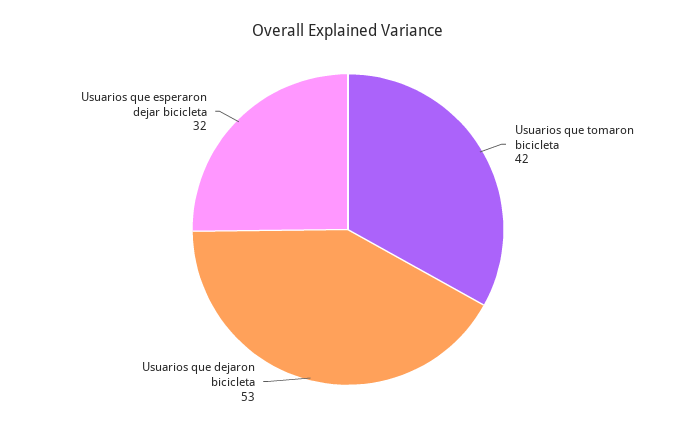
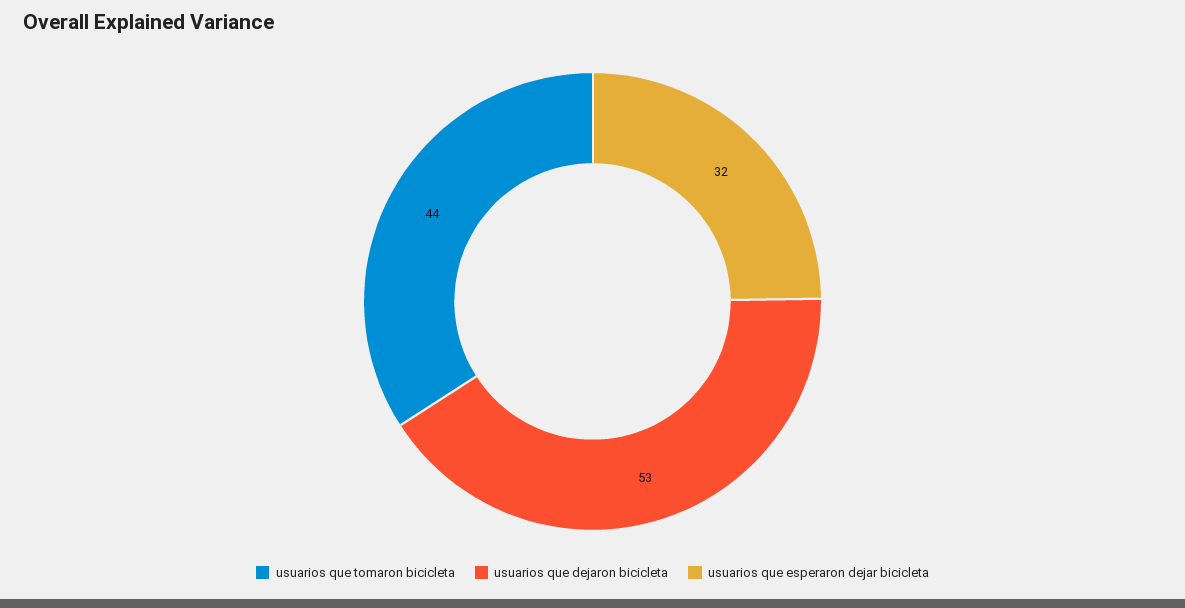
  {
-   "Usuarios que tomaron bicicleta": 42,
+   "Usuarios que tomaron bicicleta": 44,
    "Usuarios que dejaron bicicleta": 53,
    "Usuarios que esperaron dejar bicicleta": 32
  }

